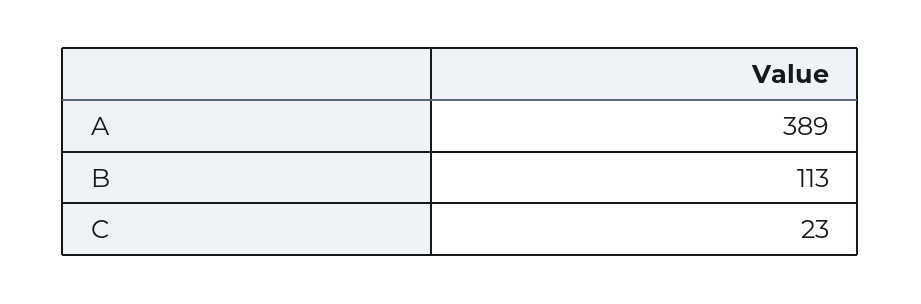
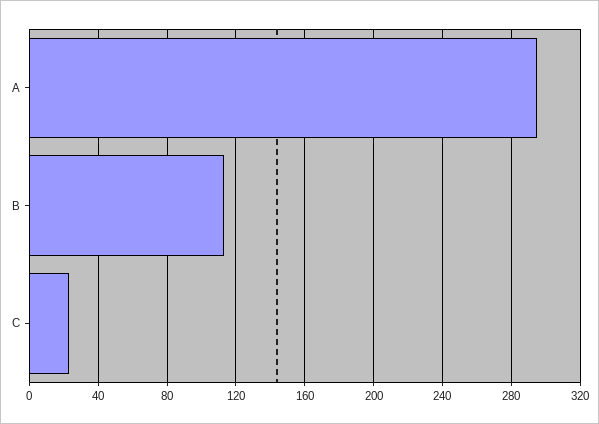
  {
-   "A": 389,
+   "A": 295,
    "B": 113,
    "C": 23
  }

